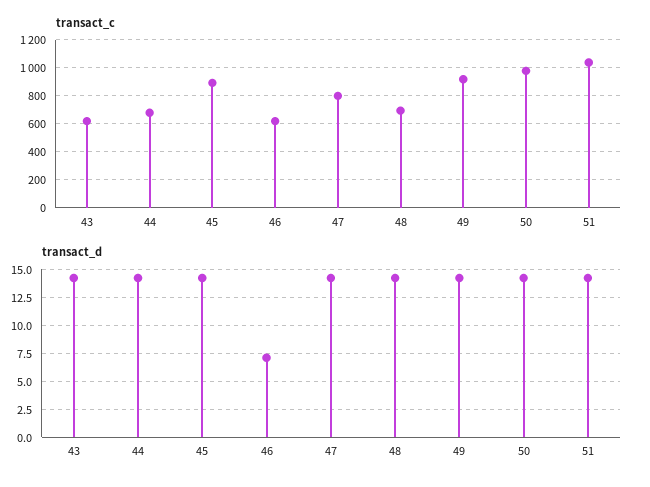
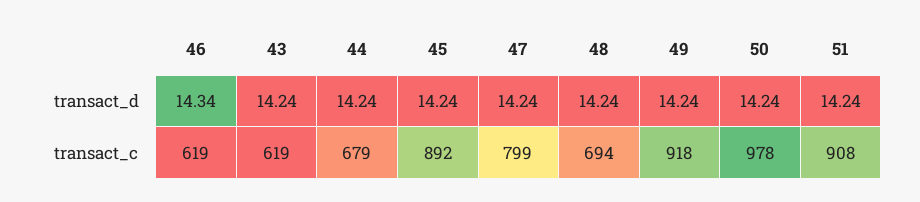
  {
    "transact_c": {
      "43": 619,
      "44": 679,
      "45": 892,
      "46": 619,
      "47": 799,
      "48": 694,
      "49": 918,
      "50": 978,
-     "51": 1050
+     "51": 908
    },
    "transact_d": {
      "43": 14.24,
      "44": 14.24,
      "45": 14.24,
-     "46": 7.5,
+     "46": 14.34,
      "47": 14.24,
      "48": 14.24,
      "49": 14.24,
      "50": 14.24,
      "51": 14.24
    }
  }

